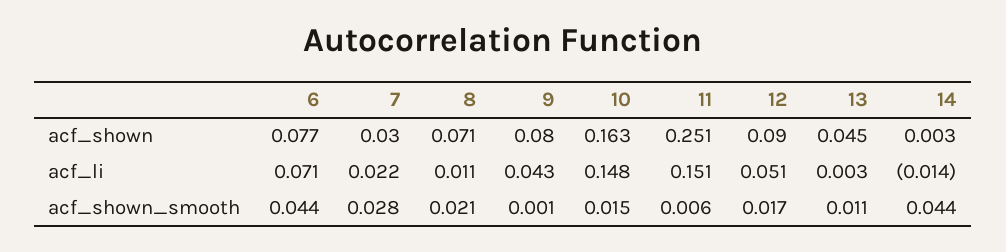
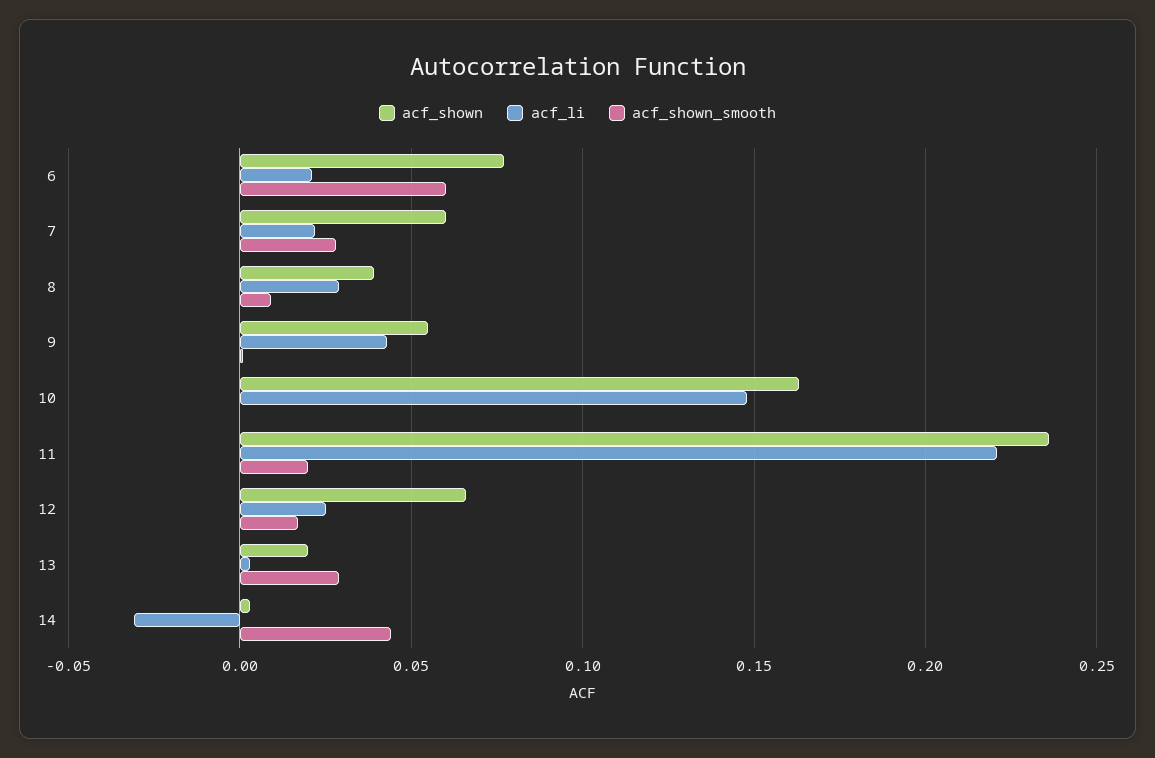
  {
    "acf_shown": {
      "6": 0.077,
-     "7": 0.03,
+     "7": 0.06,
-     "8": 0.071,
+     "8": 0.04,
-     "9": 0.08,
+     "9": 0.055,
      "10": 0.163,
-     "11": 0.251,
+     "11": 0.235,
-     "12": 0.09,
+     "12": 0.065,
-     "13": 0.045,
+     "13": 0.02,
      "14": 0.003
    },
    "acf_li": {
-     "6": 0.071,
+     "6": 0.02,
      "7": 0.022,
-     "8": 0.011,
+     "8": 0.03,
      "9": 0.043,
      "10": 0.148,
-     "11": 0.151,
+     "11": 0.22,
-     "12": 0.051,
+     "12": 0.025,
      "13": 0.003,
-     "14": -0.014
+     "14": -0.03
    },
    "acf_shown_smooth": {
-     "6": 0.044,
+     "6": 0.06,
      "7": 0.028,
-     "8": 0.021,
+     "8": 0.01,
      "9": 0.001,
-     "10": 0.015,
+     "10": 0,
-     "11": 0.006,
+     "11": 0.02,
      "12": 0.017,
-     "13": 0.011,
+     "13": 0.03,
      "14": 0.044
    }
  }

